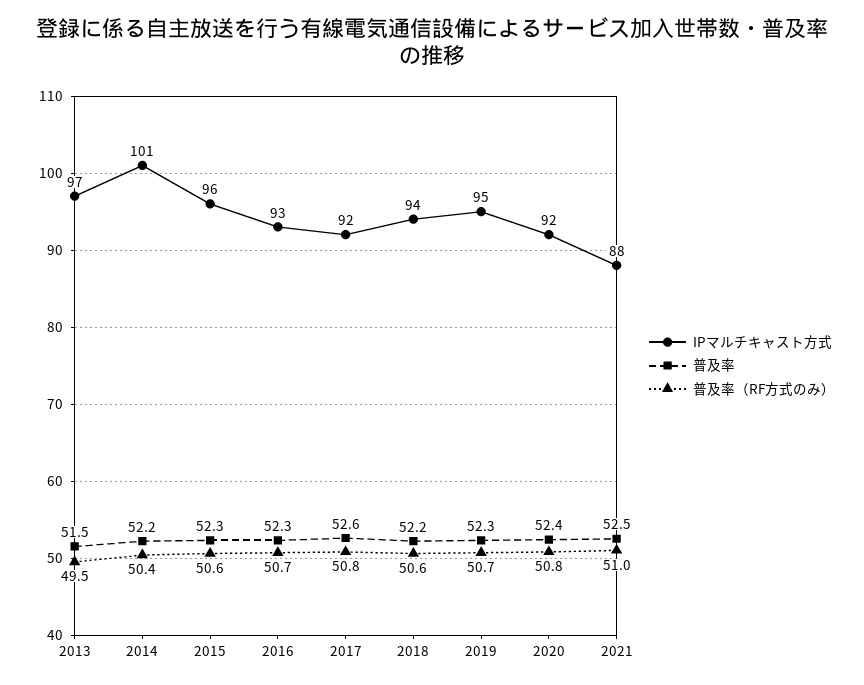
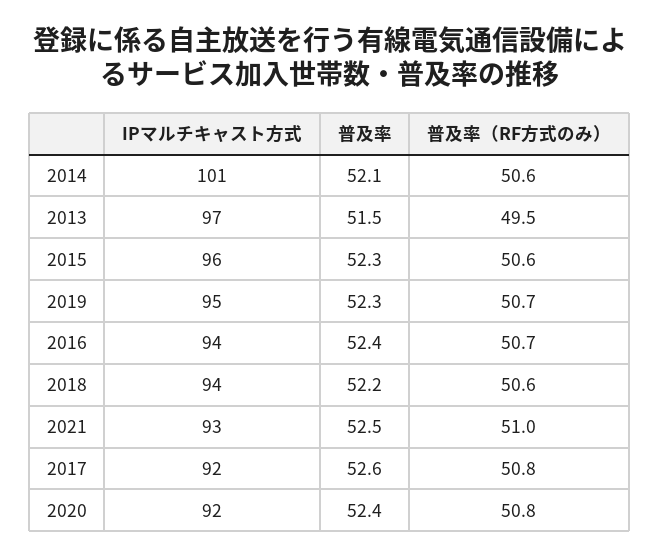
  {
    "IPマルチキャスト方式": {
      "2013": 97,
      "2014": 101,
      "2015": 96,
-     "2016": 93,
+     "2016": 94,
      "2017": 92,
      "2018": 94,
      "2019": 95,
      "2020": 92,
-     "2021": 88
+     "2021": 93
    },
    "普及率": {
      "2013": 51.5,
-     "2014": 52.2,
+     "2014": 52.1,
      "2015": 52.3,
-     "2016": 52.3,
+     "2016": 52.4,
      "2017": 52.6,
      "2018": 52.2,
      "2019": 52.3,
      "2020": 52.4,
      "2021": 52.5
    },
    "普及率（RF方式のみ）": {
      "2013": 49.5,
-     "2014": 50.4,
+     "2014": 50.6,
      "2015": 50.6,
      "2016": 50.7,
      "2017": 50.8,
      "2018": 50.6,
      "2019": 50.7,
      "2020": 50.8,
      "2021": 51
    }
  }

